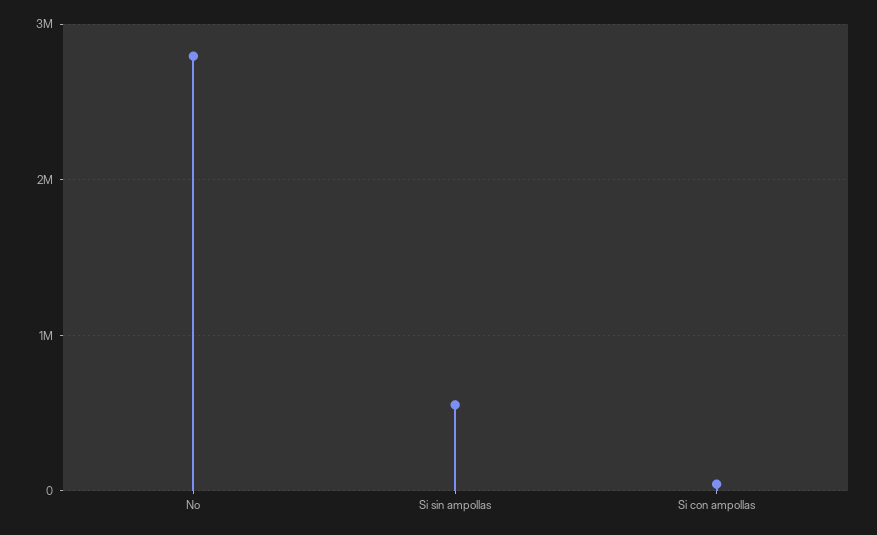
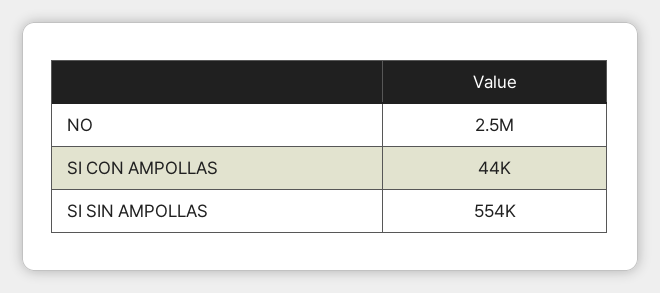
  {
-   "No": 2800000,
+   "No": 2500000,
    "Si sin ampollas": 554000,
    "Si con ampollas": 44000
  }

